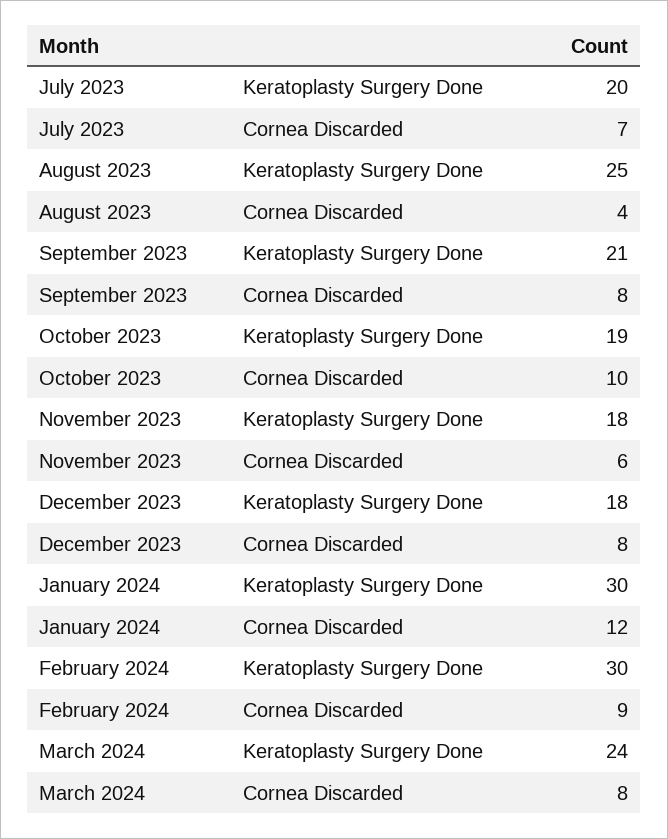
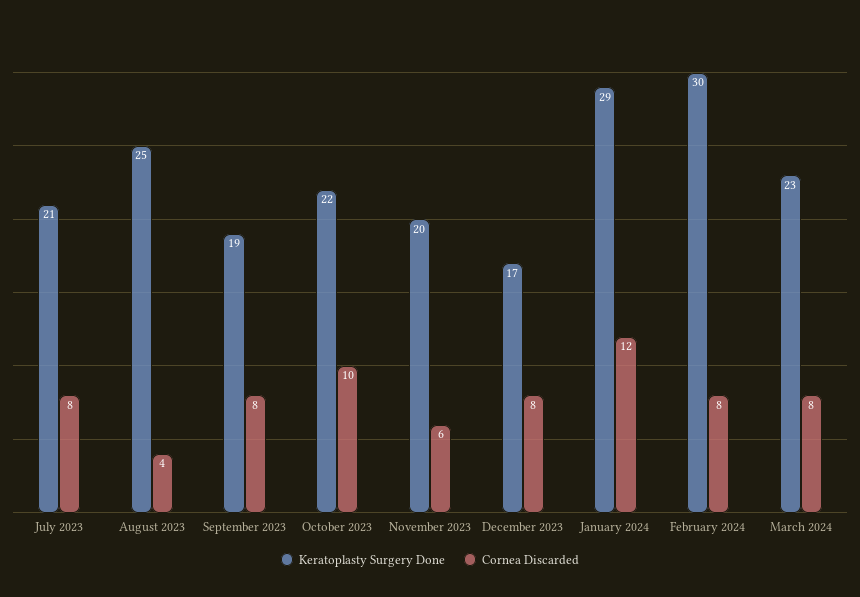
  {
    "Keratoplasty Surgery Done": {
-     "July 2023": 20,
+     "July 2023": 21,
      "August 2023": 25,
-     "September 2023": 21,
+     "September 2023": 19,
-     "October 2023": 19,
+     "October 2023": 22,
-     "November 2023": 18,
+     "November 2023": 20,
-     "December 2023": 18,
+     "December 2023": 17,
-     "January 2024": 30,
+     "January 2024": 29,
      "February 2024": 30,
-     "March 2024": 24
+     "March 2024": 23
    },
    "Cornea Discarded": {
-     "July 2023": 7,
+     "July 2023": 8,
      "August 2023": 4,
      "September 2023": 8,
      "October 2023": 10,
      "November 2023": 6,
      "December 2023": 8,
      "January 2024": 12,
-     "February 2024": 9,
+     "February 2024": 8,
      "March 2024": 8
    }
  }

